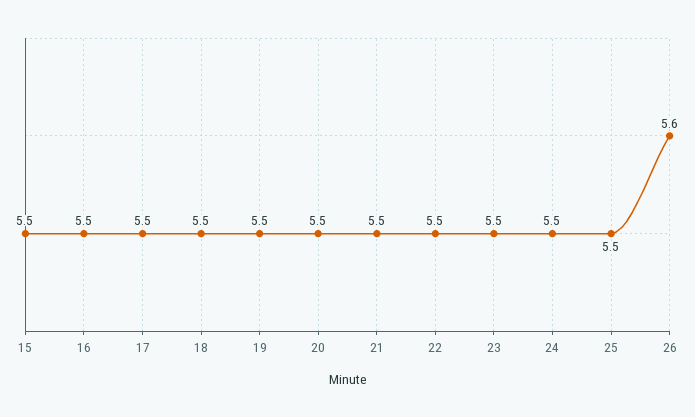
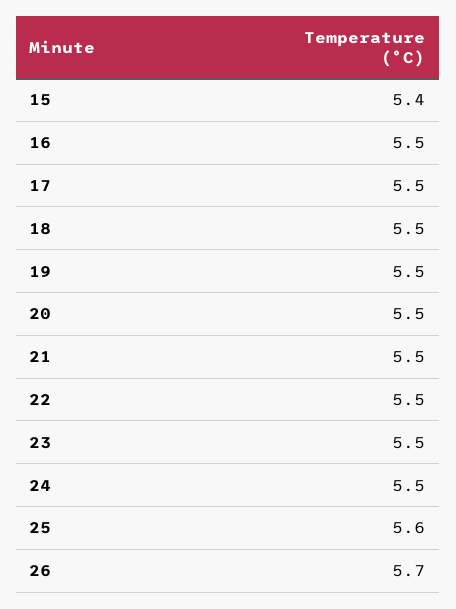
  {
-   "15": 5.5,
+   "15": 5.4,
    "16": 5.5,
    "17": 5.5,
    "18": 5.5,
    "19": 5.5,
    "20": 5.5,
    "21": 5.5,
    "22": 5.5,
    "23": 5.5,
    "24": 5.5,
-   "25": 5.5,
+   "25": 5.6,
-   "26": 5.6
+   "26": 5.7
  }

